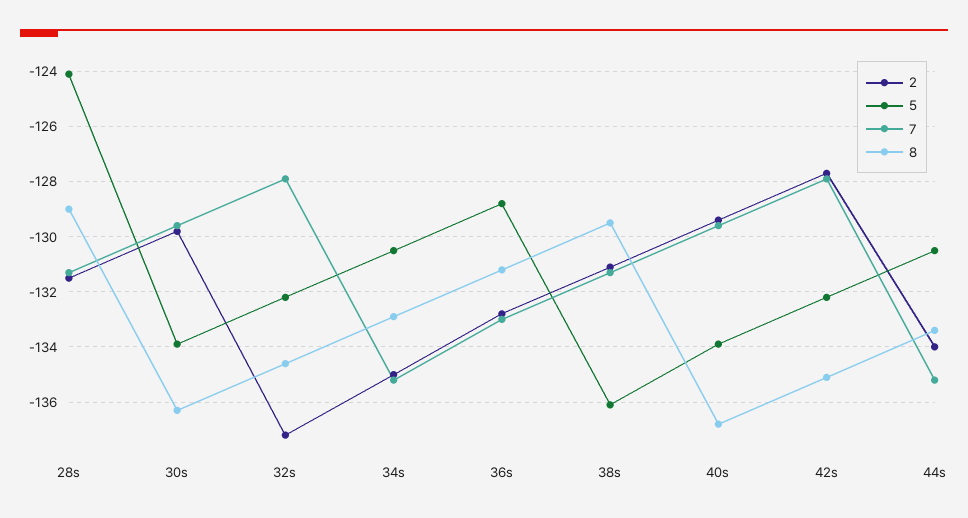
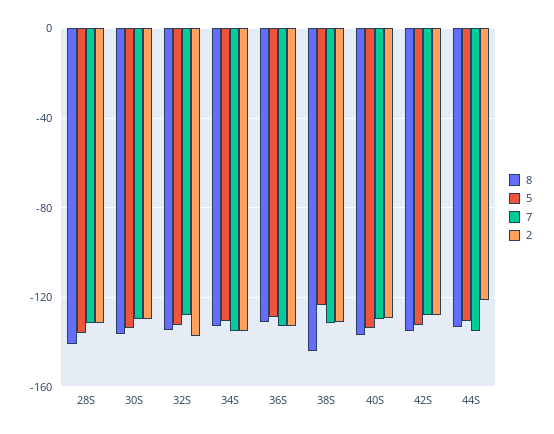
  {
    "2": {
      "28s": -131.5,
      "30s": -130,
      "32s": -137,
      "34s": -135,
      "36s": -133,
      "38s": -131,
      "40s": -129.5,
      "42s": -127.5,
-     "44s": -134
+     "44s": -120
    },
    "5": {
-     "28s": -124,
+     "28s": -135,
      "30s": -134,
      "32s": -132,
      "34s": -130.5,
      "36s": -129,
-     "38s": -136,
+     "38s": -125,
      "40s": -134,
      "42s": -132,
      "44s": -130.5
    },
    "7": {
      "28s": -131.5,
      "30s": -129.5,
      "32s": -128,
      "34s": -135,
      "36s": -133,
      "38s": -131.5,
      "40s": -129.5,
      "42s": -128,
      "44s": -135
    },
    "8": {
-     "28s": -129,
+     "28s": -140,
      "30s": -136.5,
      "32s": -134.5,
      "34s": -133,
      "36s": -131,
-     "38s": -129.5,
+     "38s": -145,
      "40s": -137,
      "42s": -135,
      "44s": -133.5
    }
  }

